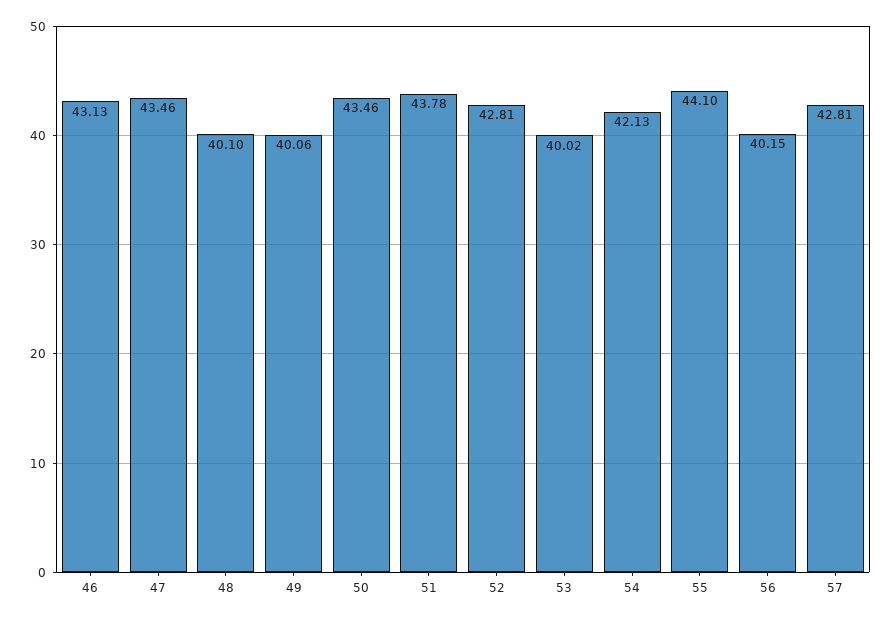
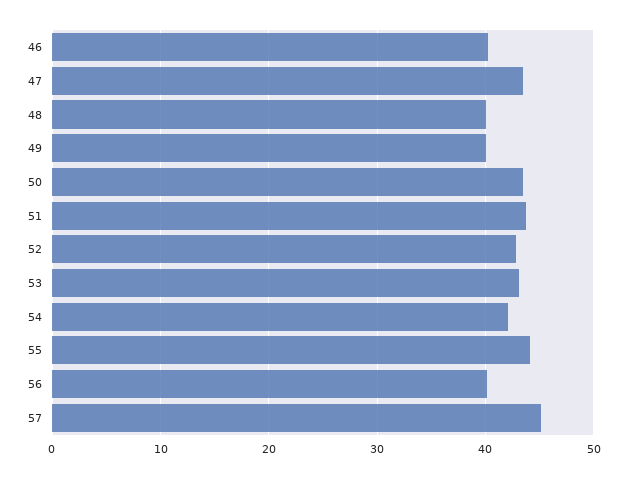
  {
-   "46": 43.13,
+   "46": 40,
    "47": 43.46,
    "48": 40.1,
    "49": 40.06,
    "50": 43.46,
    "51": 43.78,
    "52": 42.81,
-   "53": 40.02,
+   "53": 43,
    "54": 42.13,
    "55": 44.1,
    "56": 40.15,
-   "57": 42.81
+   "57": 45
  }

